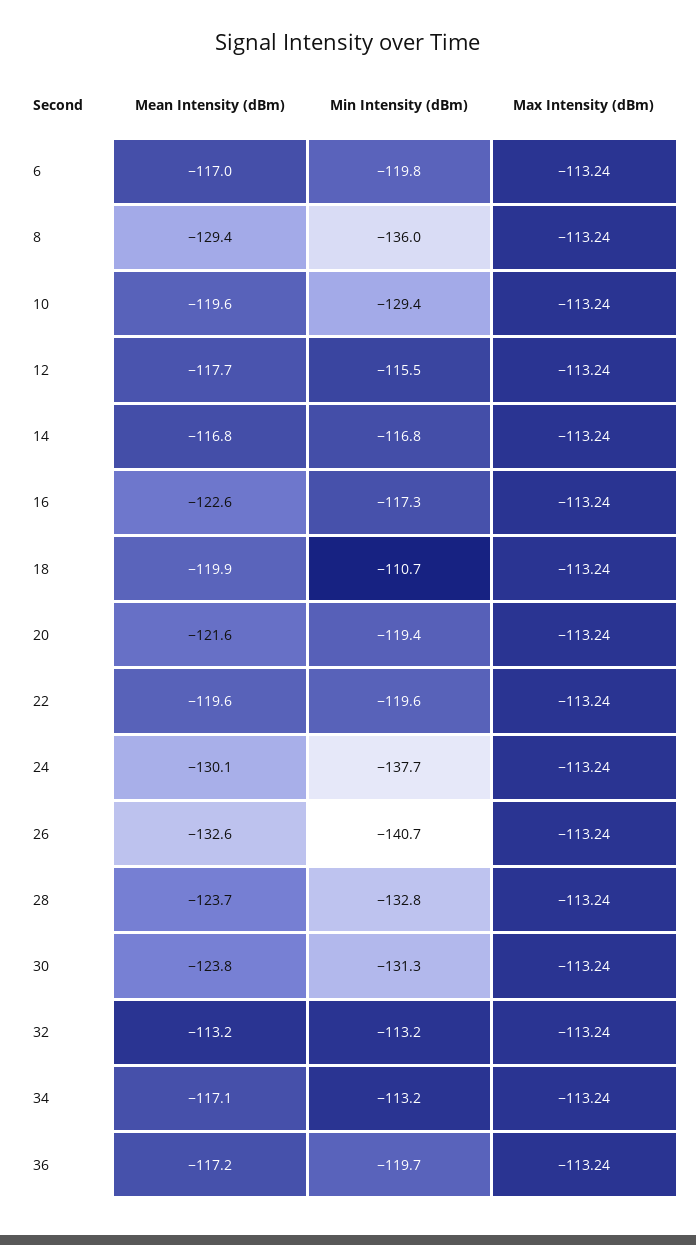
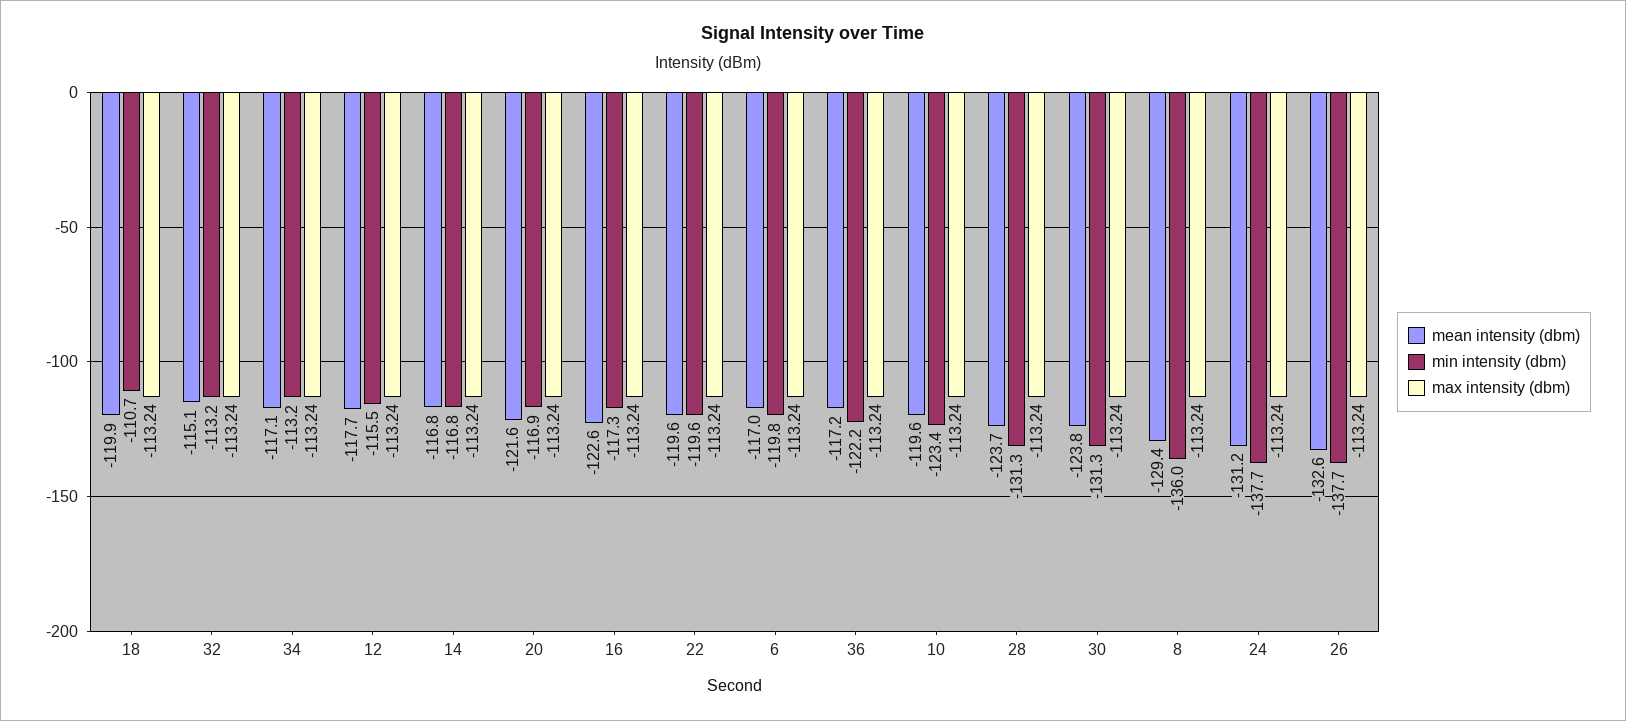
  {
    "Mean Intensity (dBm)": {
      "6": -117,
      "8": -129.4,
      "10": -119.6,
      "12": -117.7,
      "14": -116.8,
      "16": -122.6,
      "18": -119.9,
      "20": -121.6,
      "22": -119.6,
-     "24": -130.1,
+     "24": -131.2,
      "26": -132.6,
      "28": -123.7,
      "30": -123.8,
-     "32": -113.2,
+     "32": -115.1,
      "34": -117.1,
      "36": -117.2
    },
    "Min Intensity (dBm)": {
      "6": -119.8,
      "8": -136,
-     "10": -129.4,
+     "10": -123.4,
      "12": -115.5,
      "14": -116.8,
      "16": -117.3,
      "18": -110.7,
-     "20": -119.4,
+     "20": -116.9,
      "22": -119.6,
      "24": -137.7,
-     "26": -140.7,
+     "26": -137.7,
-     "28": -132.8,
+     "28": -131.3,
      "30": -131.3,
      "32": -113.2,
      "34": -113.2,
-     "36": -119.7
+     "36": -122.2
    },
    "Max Intensity (dBm)": {
      "6": -113.24,
      "8": -113.24,
      "10": -113.24,
      "12": -113.24,
      "14": -113.24,
      "16": -113.24,
      "18": -113.24,
      "20": -113.24,
      "22": -113.24,
      "24": -113.24,
      "26": -113.24,
      "28": -113.24,
      "30": -113.24,
      "32": -113.24,
      "34": -113.24,
      "36": -113.24
    }
  }

